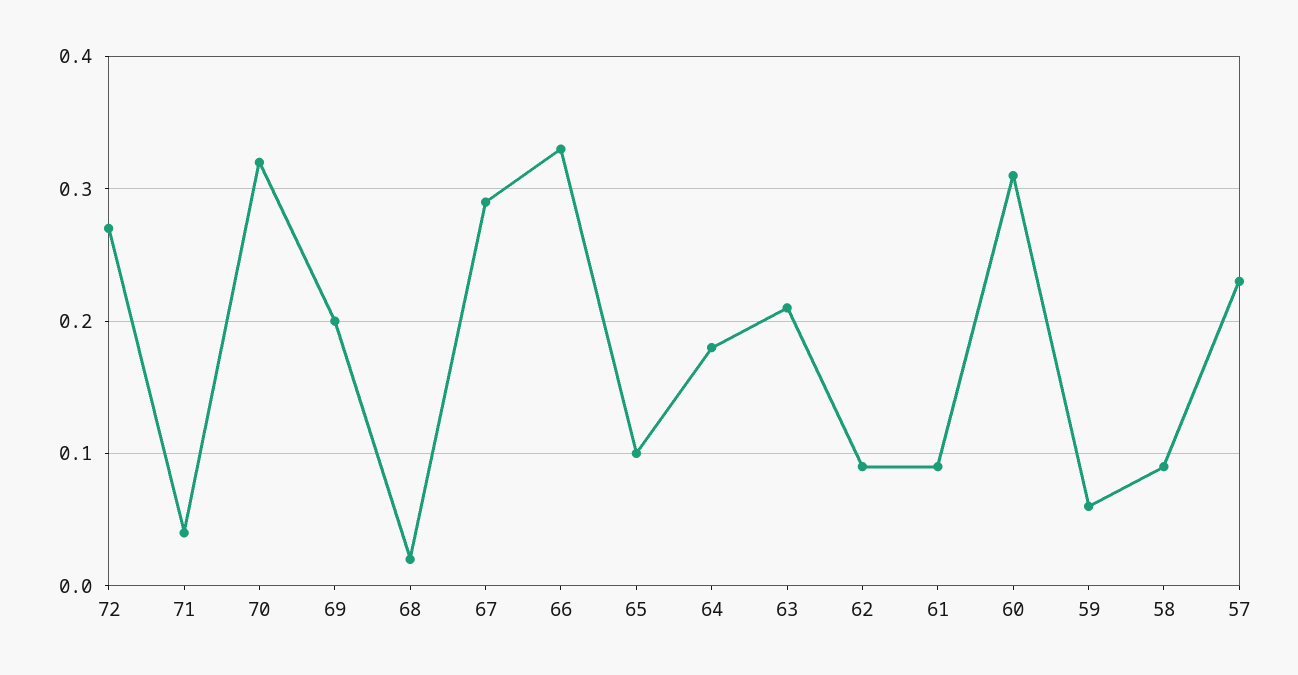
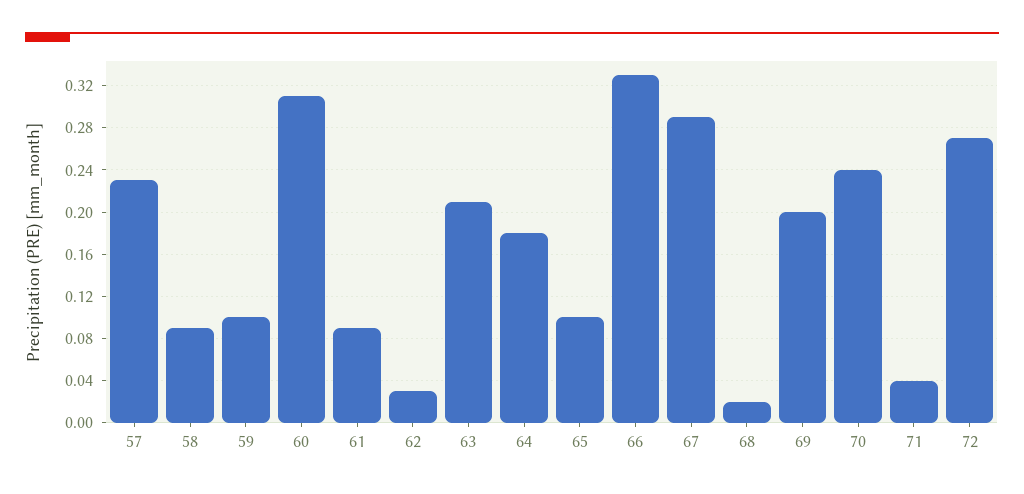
  {
    "72": 0.27,
    "71": 0.04,
-   "70": 0.32,
+   "70": 0.24,
    "69": 0.2,
    "68": 0.02,
    "67": 0.29,
    "66": 0.33,
    "65": 0.1,
    "64": 0.18,
    "63": 0.21,
-   "62": 0.09,
+   "62": 0.03,
    "61": 0.09,
    "60": 0.31,
-   "59": 0.06,
+   "59": 0.1,
    "58": 0.09,
    "57": 0.23
  }

